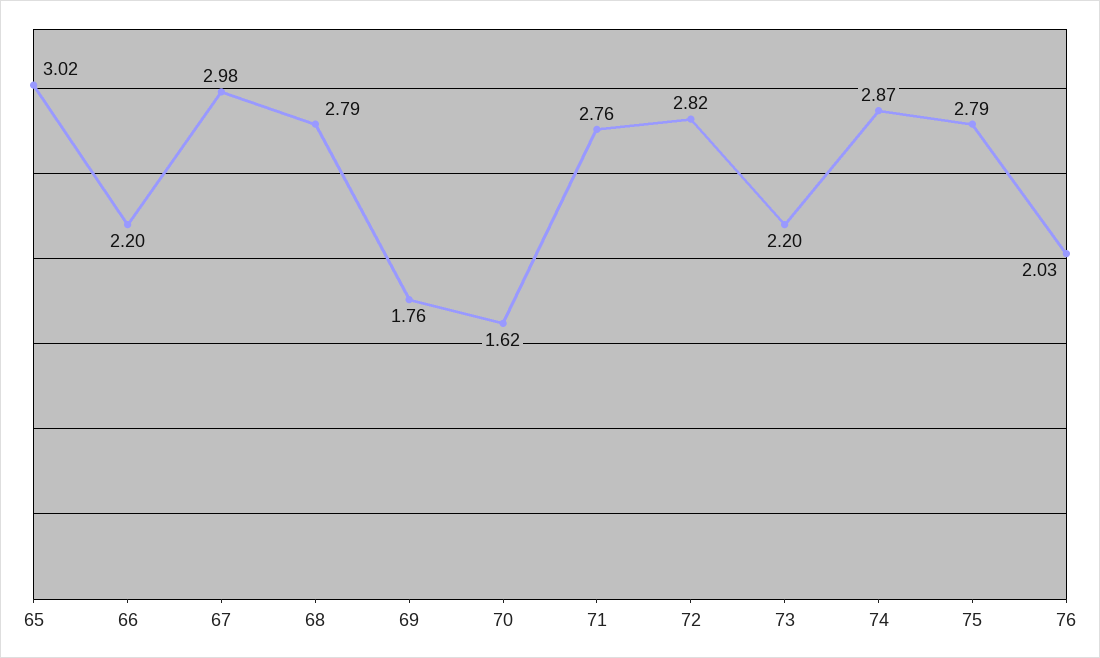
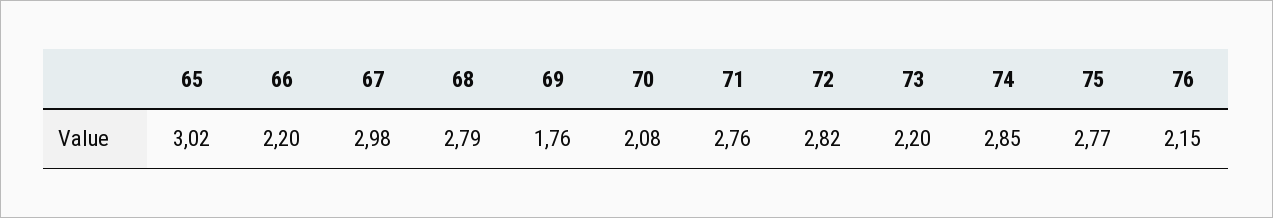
  {
    "65": 3.02,
    "66": 2.2,
    "67": 2.98,
    "68": 2.79,
    "69": 1.76,
-   "70": 1.62,
+   "70": 2.08,
    "71": 2.76,
    "72": 2.82,
    "73": 2.2,
-   "74": 2.87,
+   "74": 2.85,
-   "75": 2.79,
+   "75": 2.77,
-   "76": 2.03
+   "76": 2.15
  }

